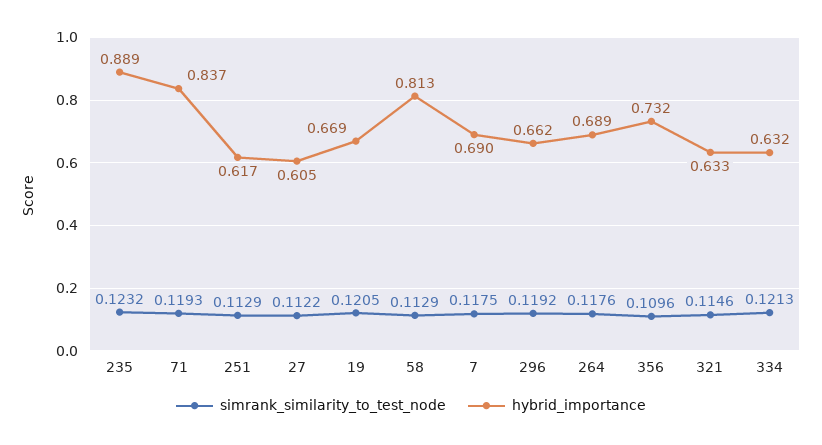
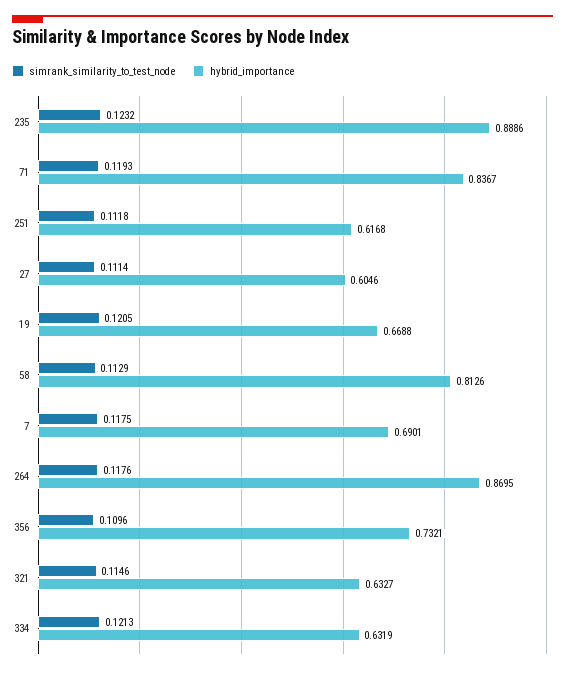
  {
    "simrank_similarity_to_test_node": {
      "235": 0.1232,
      "71": 0.1193,
-     "251": 0.1129,
+     "251": 0.1118,
-     "27": 0.1122,
+     "27": 0.1114,
      "19": 0.1205,
      "58": 0.1129,
      "7": 0.1175,
-     "296": 0.1192,
      "264": 0.1176,
      "356": 0.1096,
      "321": 0.1146,
      "334": 0.1213
    },
    "hybrid_importance": {
      "235": 0.8886,
      "71": 0.8367,
      "251": 0.6168,
      "27": 0.6046,
      "19": 0.6688,
      "58": 0.8126,
      "7": 0.6901,
-     "296": 0.662,
-     "264": 0.689,
+     "264": 0.8695,
      "356": 0.7321,
      "321": 0.6327,
      "334": 0.6319
    }
  }

